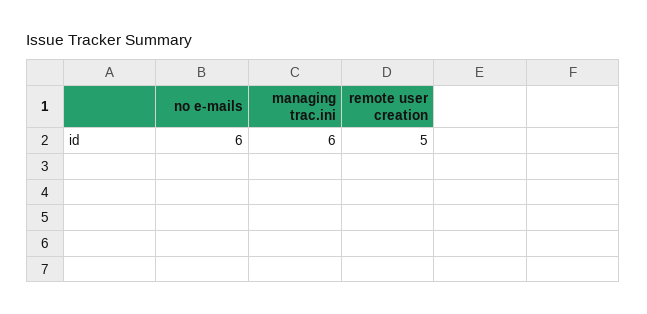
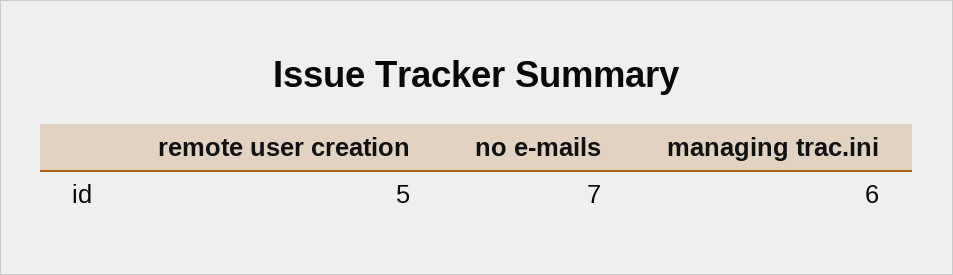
  {
-   "no e-mails": 6,
+   "no e-mails": 7,
    "managing trac.ini": 6,
    "remote user creation": 5
  }

